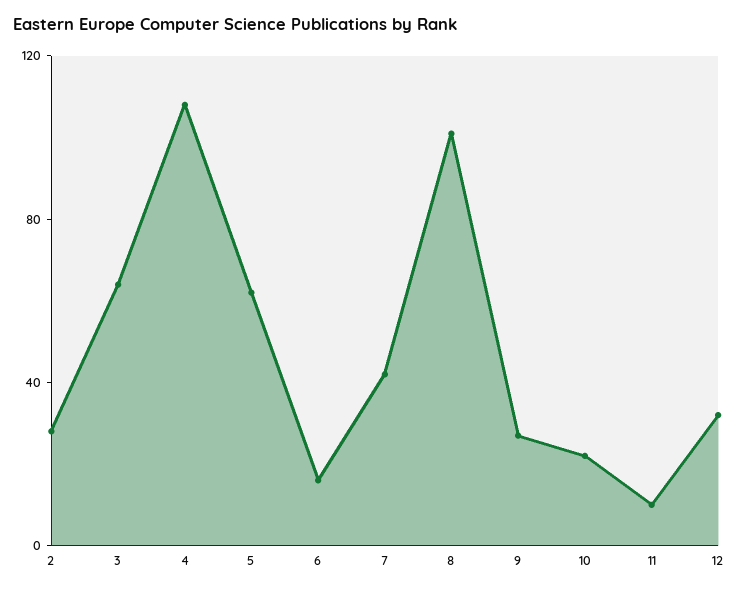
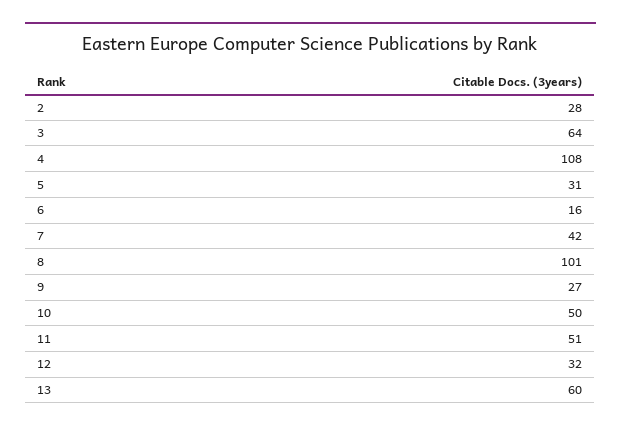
  {
    "2": 28,
    "3": 64,
    "4": 108,
-   "5": 60,
+   "5": 31,
    "6": 16,
    "7": 42,
    "8": 101,
    "9": 27,
-   "10": 20,
+   "10": 50,
-   "11": 10,
+   "11": 51,
-   "12": 32
+   "12": 32,
+   "13": 60
  }

